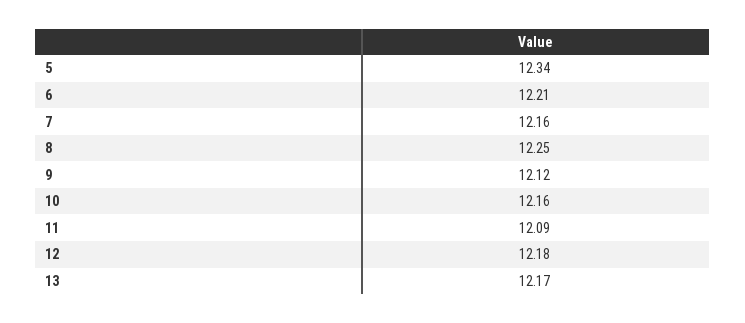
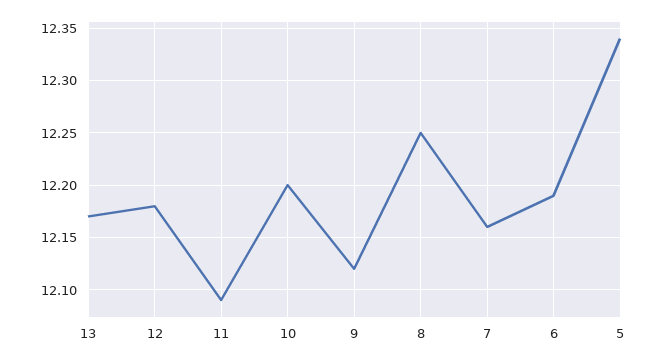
  {
    "5": 12.34,
-   "6": 12.21,
+   "6": 12.19,
    "7": 12.16,
    "8": 12.25,
    "9": 12.12,
-   "10": 12.16,
+   "10": 12.2,
    "11": 12.09,
    "12": 12.18,
    "13": 12.17
  }

